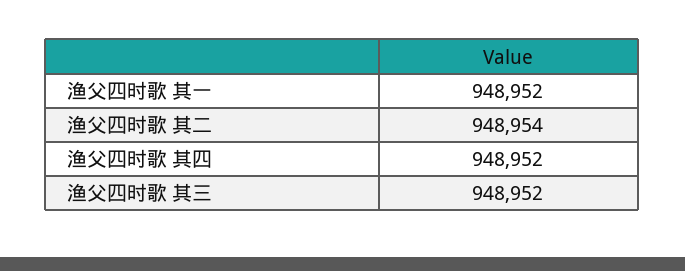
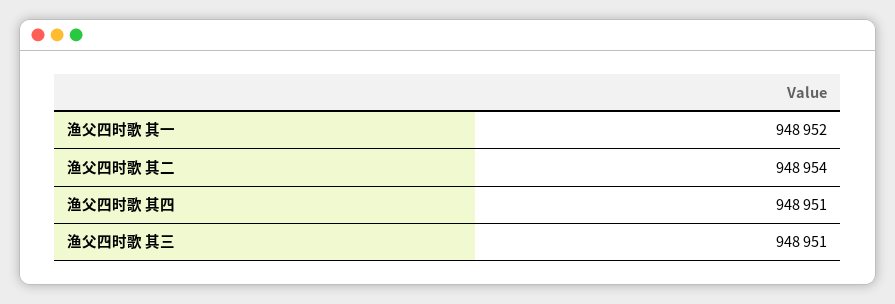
  {
    "渔父四时歌 其一": 948952,
    "渔父四时歌 其二": 948954,
-   "渔父四时歌 其四": 948952,
+   "渔父四时歌 其四": 948951,
-   "渔父四时歌 其三": 948952
+   "渔父四时歌 其三": 948951
  }

